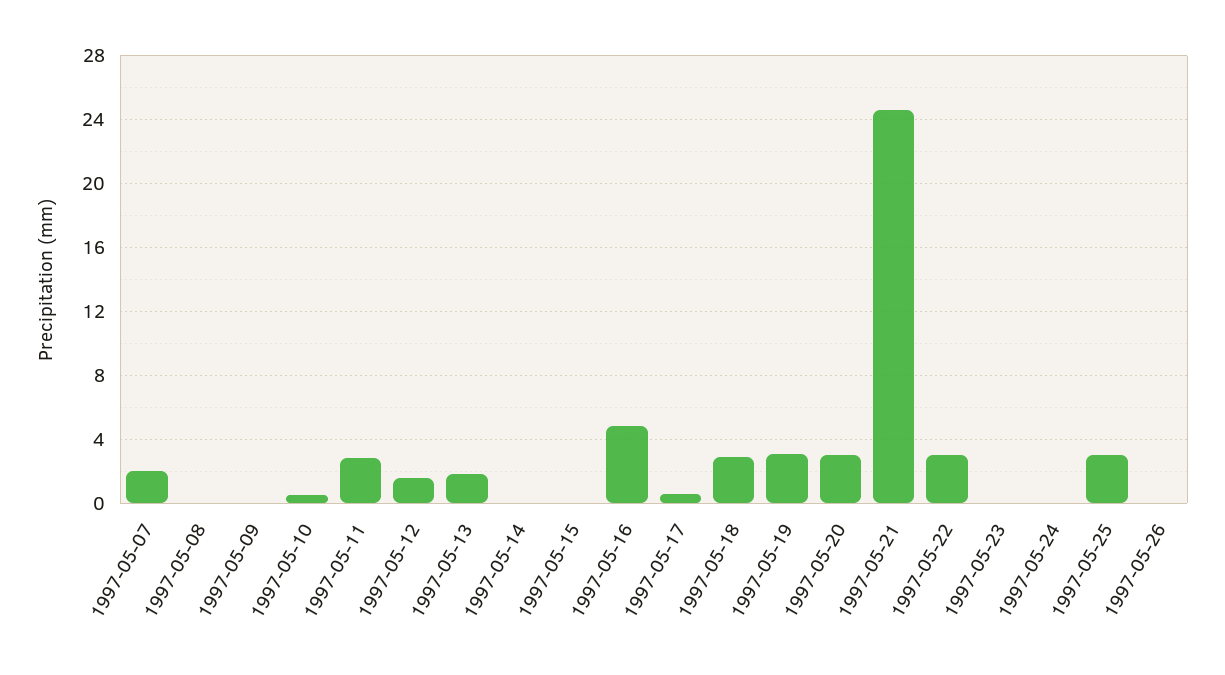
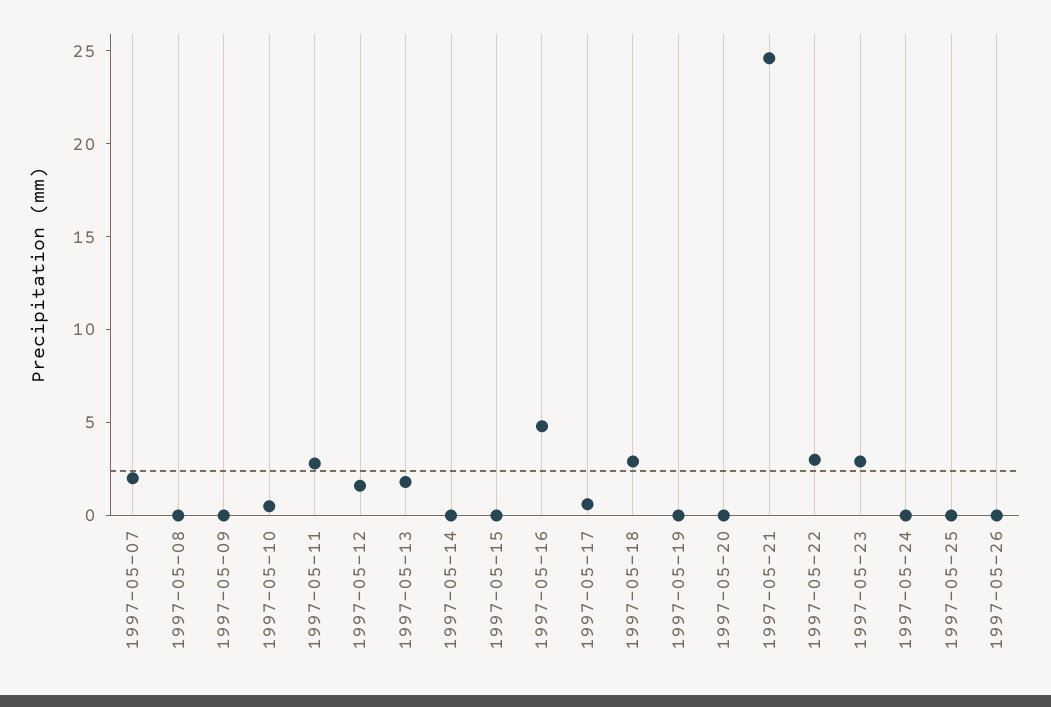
  {
    "1997-05-07": 2,
    "1997-05-08": 0,
    "1997-05-09": 0,
    "1997-05-10": 0.5,
    "1997-05-11": 3,
    "1997-05-12": 1.5,
    "1997-05-13": 2,
    "1997-05-14": 0,
    "1997-05-15": 0,
    "1997-05-16": 5,
    "1997-05-17": 0.5,
    "1997-05-18": 3,
-   "1997-05-19": 3,
+   "1997-05-19": 0,
-   "1997-05-20": 3,
+   "1997-05-20": 0,
    "1997-05-21": 24.5,
    "1997-05-22": 3,
-   "1997-05-23": 0,
+   "1997-05-23": 3,
    "1997-05-24": 0,
-   "1997-05-25": 3,
+   "1997-05-25": 0,
    "1997-05-26": 0
  }

